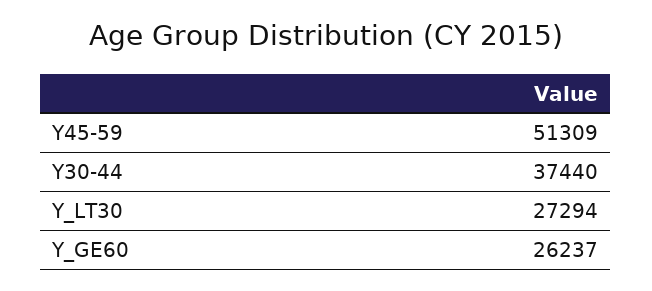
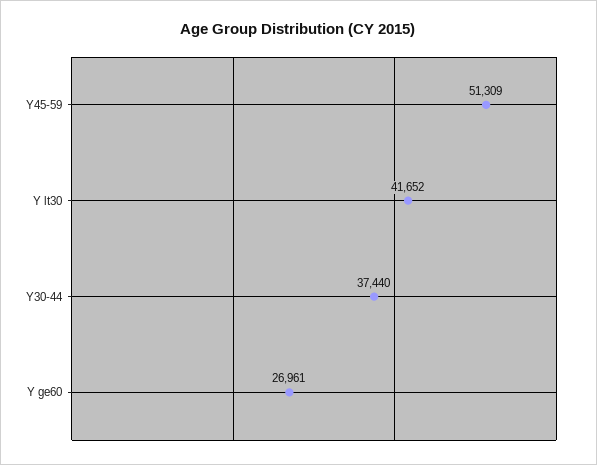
  {
    "Y45-59": 51309,
    "Y30-44": 37440,
-   "Y_LT30": 27294,
+   "Y_LT30": 41652,
-   "Y_GE60": 26237
+   "Y_GE60": 26961
  }

